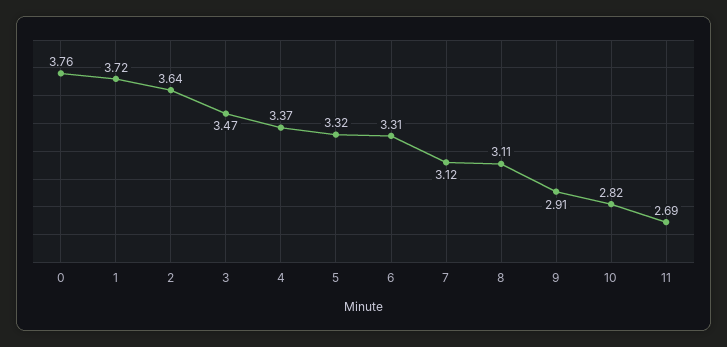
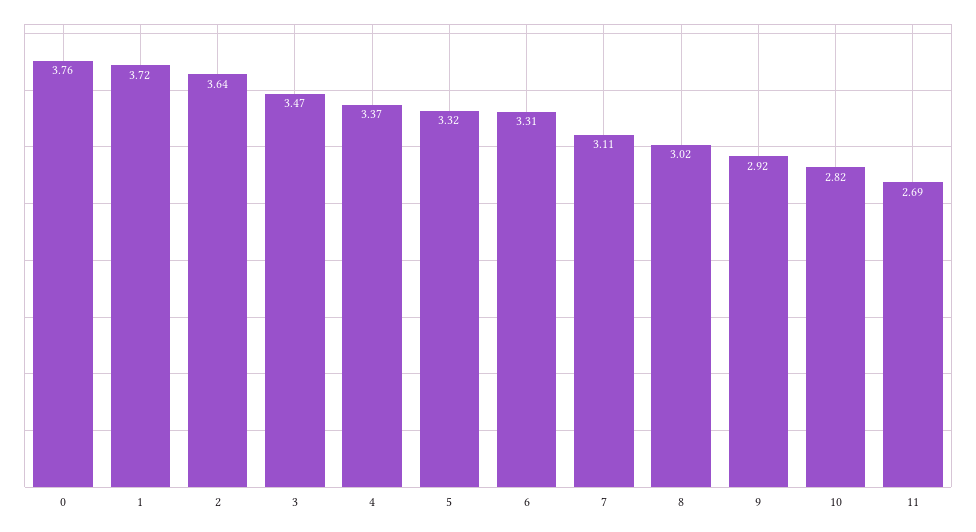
  {
    "0": 3.76,
    "1": 3.72,
    "2": 3.64,
    "3": 3.47,
    "4": 3.37,
    "5": 3.32,
    "6": 3.31,
-   "7": 3.12,
+   "7": 3.11,
-   "8": 3.11,
+   "8": 3.02,
-   "9": 2.91,
+   "9": 2.92,
    "10": 2.82,
    "11": 2.69
  }

